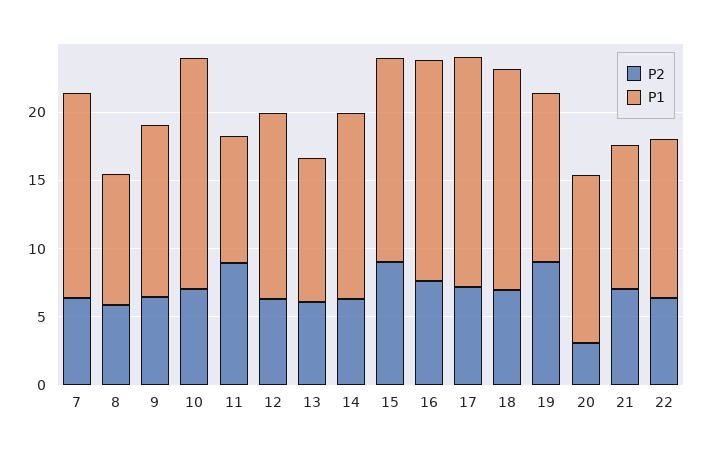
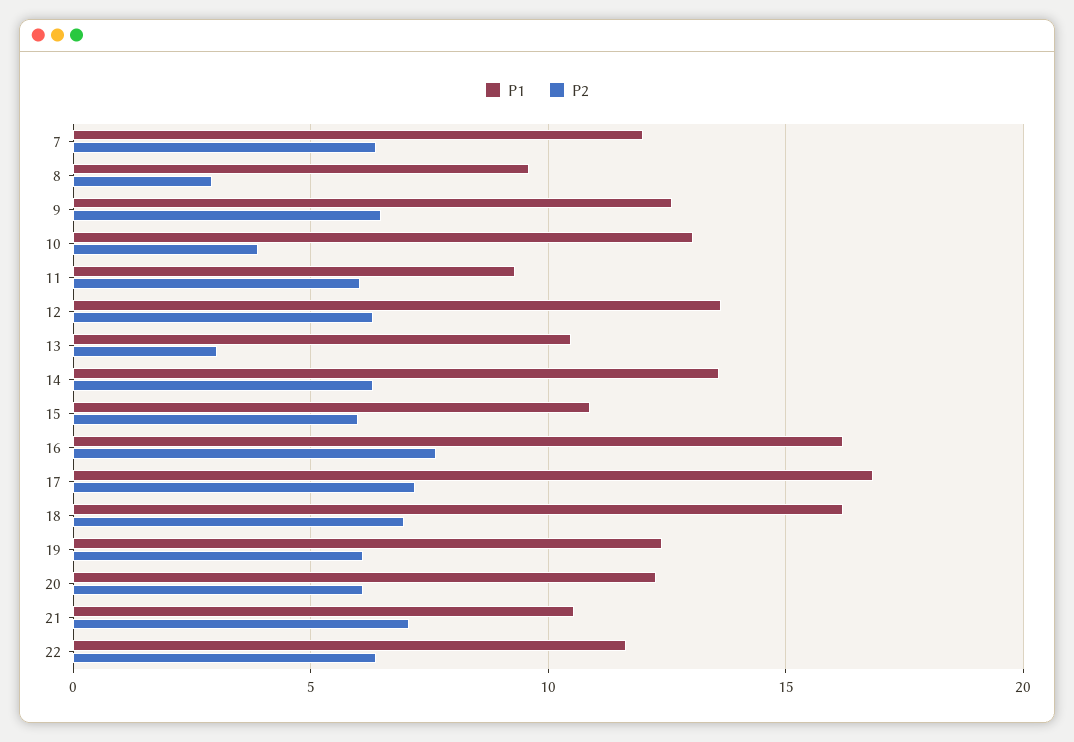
  {
    "P2": {
      "7": 6.5,
-     "8": 6,
+     "8": 3,
      "9": 6.5,
-     "10": 7,
+     "10": 4,
-     "11": 9,
+     "11": 6,
      "12": 6.5,
-     "13": 6,
+     "13": 3,
      "14": 6.5,
-     "15": 9,
+     "15": 6,
      "16": 7.5,
      "17": 7,
      "18": 7,
-     "19": 9,
+     "19": 6,
-     "20": 3,
+     "20": 6,
      "21": 7,
      "22": 6.5
    },
    "P1": {
-     "7": 15,
+     "7": 12,
      "8": 9.5,
      "9": 12.5,
-     "10": 17,
+     "10": 13,
      "11": 9.5,
      "12": 13.5,
      "13": 10.5,
      "14": 13.5,
-     "15": 15,
+     "15": 11,
      "16": 16,
      "17": 17,
      "18": 16,
      "19": 12.5,
      "20": 12.5,
      "21": 10.5,
      "22": 11.5
    }
  }

